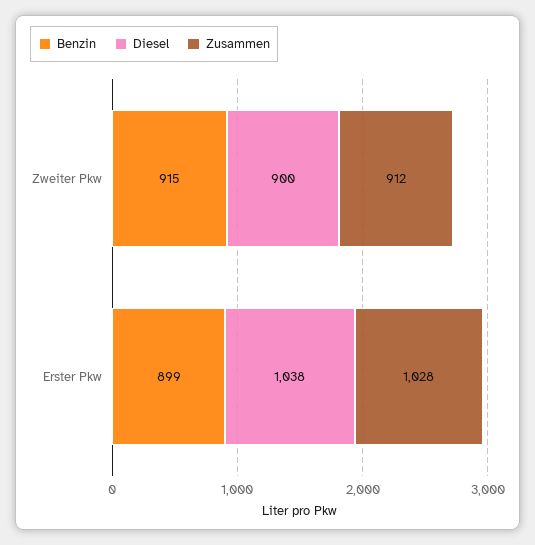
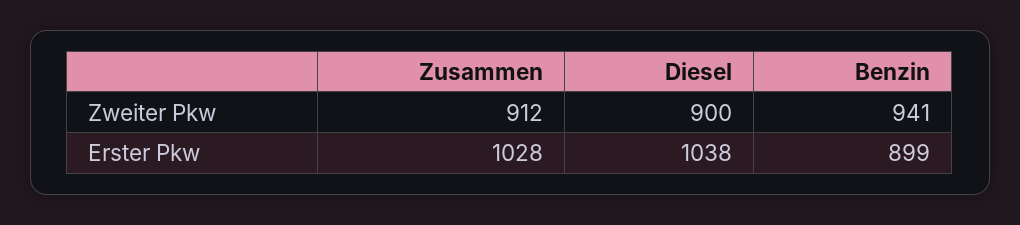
  {
    "Benzin": {
-     "Zweiter Pkw": 915,
+     "Zweiter Pkw": 941,
      "Erster Pkw": 899
    },
    "Diesel": {
      "Zweiter Pkw": 900,
      "Erster Pkw": 1038
    },
    "Zusammen": {
      "Zweiter Pkw": 912,
      "Erster Pkw": 1028
    }
  }

